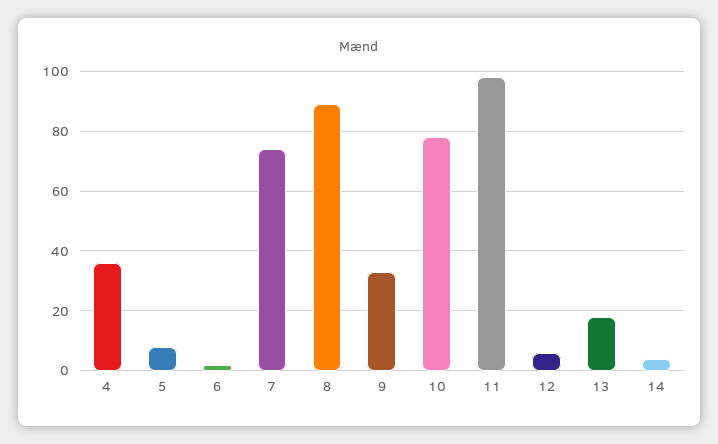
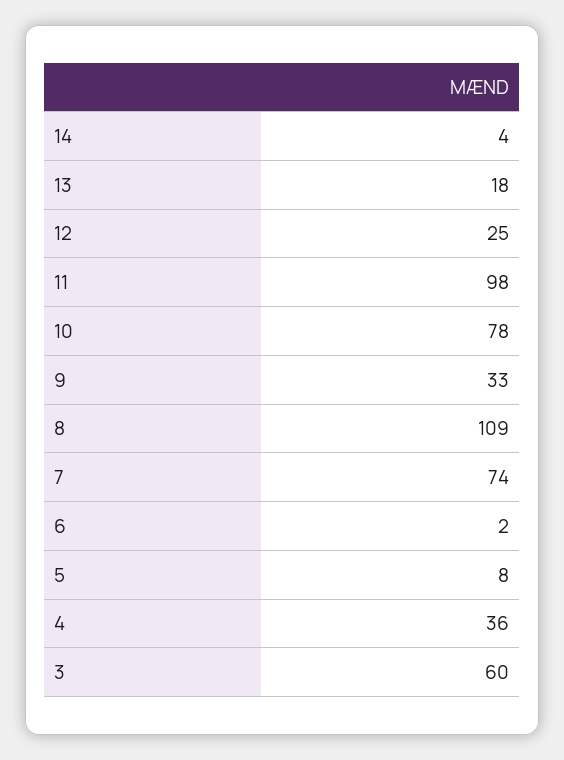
  {
    "4": 36,
    "5": 8,
    "6": 2,
    "7": 74,
-   "8": 90,
+   "8": 109,
    "9": 33,
    "10": 78,
    "11": 98,
-   "12": 5,
+   "12": 25,
    "13": 18,
-   "14": 4
+   "14": 4,
+   "3": 60
  }

